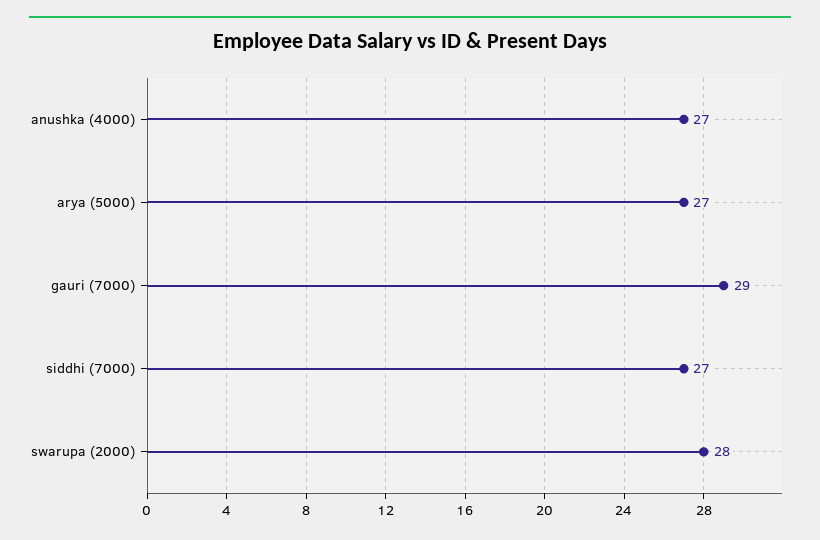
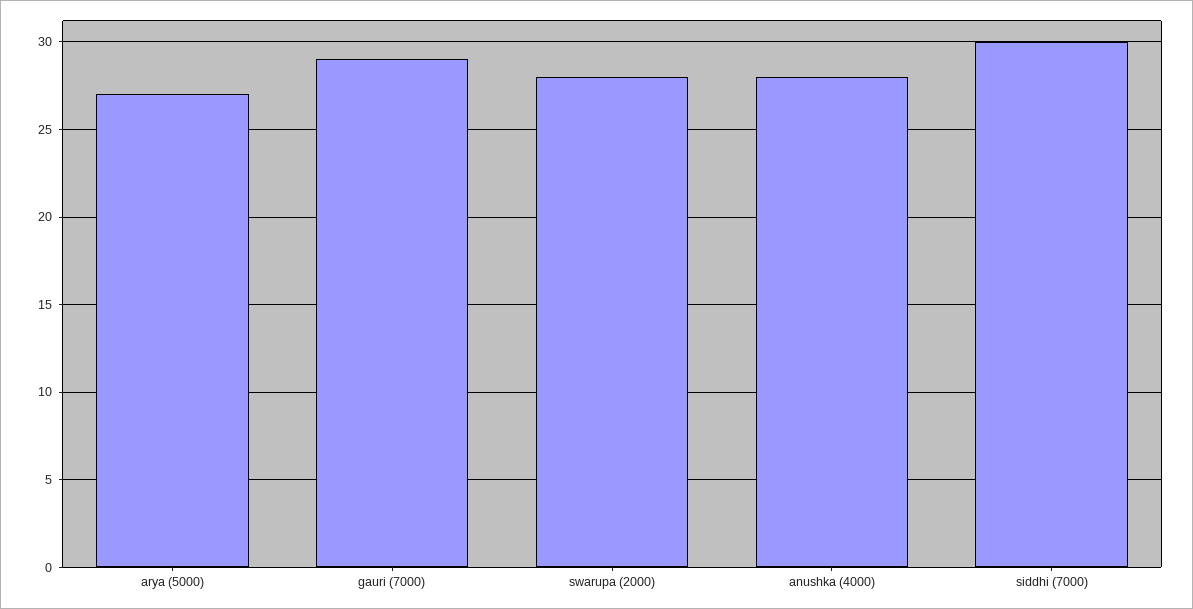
  {
-   "anushka (4000)": 27,
+   "anushka (4000)": 28,
    "arya (5000)": 27,
    "gauri (7000)": 29,
-   "siddhi (7000)": 27,
+   "siddhi (7000)": 30,
    "swarupa (2000)": 28
  }

